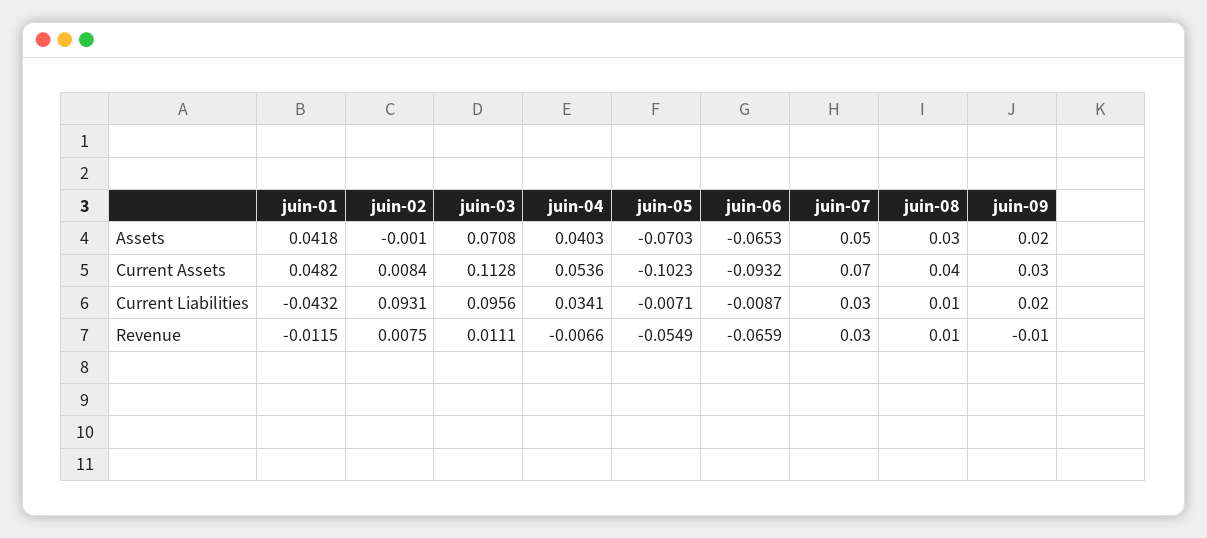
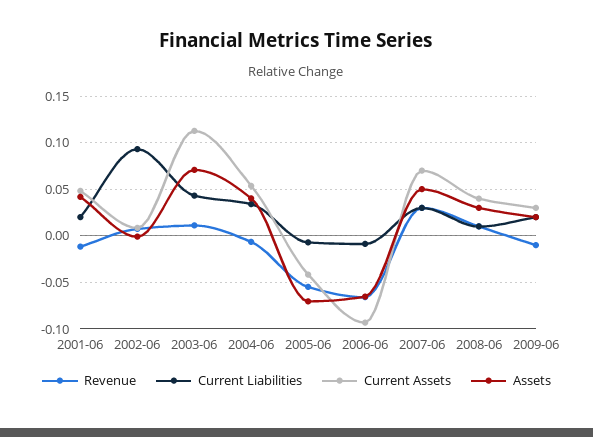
  {
    "Assets": {
      "juin-01": 0.0418,
      "juin-02": -0.001,
      "juin-03": 0.0708,
      "juin-04": 0.0403,
      "juin-05": -0.0703,
      "juin-06": -0.0653,
      "juin-07": 0.05,
      "juin-08": 0.03,
      "juin-09": 0.02
    },
    "Current Assets": {
      "juin-01": 0.0482,
      "juin-02": 0.0084,
      "juin-03": 0.1128,
      "juin-04": 0.0536,
-     "juin-05": -0.1023,
+     "juin-05": -0.04,
      "juin-06": -0.0932,
      "juin-07": 0.07,
      "juin-08": 0.04,
      "juin-09": 0.03
    },
    "Current Liabilities": {
-     "juin-01": -0.0432,
+     "juin-01": 0.02,
      "juin-02": 0.0931,
-     "juin-03": 0.0956,
+     "juin-03": 0.04,
      "juin-04": 0.0341,
      "juin-05": -0.0071,
      "juin-06": -0.0087,
      "juin-07": 0.03,
      "juin-08": 0.01,
      "juin-09": 0.02
    },
    "Revenue": {
      "juin-01": -0.0115,
      "juin-02": 0.0075,
      "juin-03": 0.0111,
      "juin-04": -0.0066,
      "juin-05": -0.0549,
      "juin-06": -0.0659,
      "juin-07": 0.03,
      "juin-08": 0.01,
      "juin-09": -0.01
    }
  }

